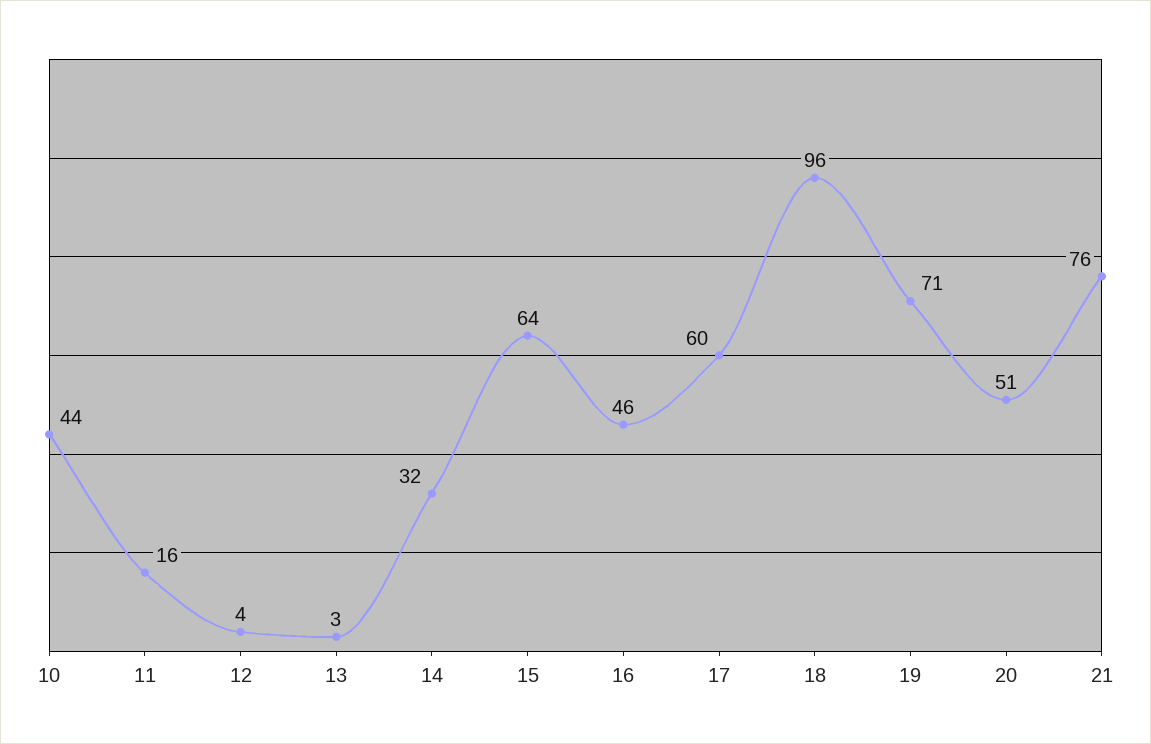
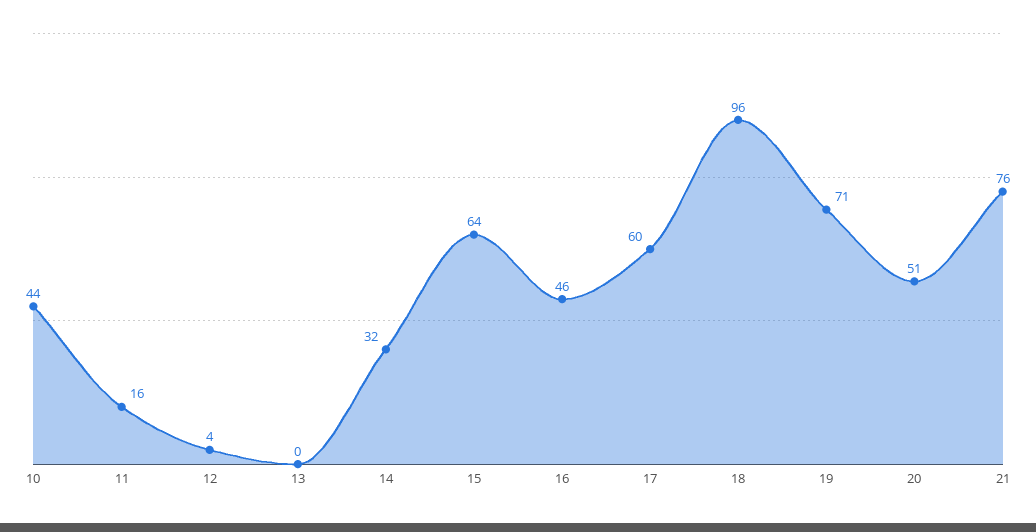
  {
    "10": 44,
    "11": 16,
    "12": 4,
-   "13": 3,
+   "13": 0,
    "14": 32,
    "15": 64,
    "16": 46,
    "17": 60,
    "18": 96,
    "19": 71,
    "20": 51,
    "21": 76
  }

